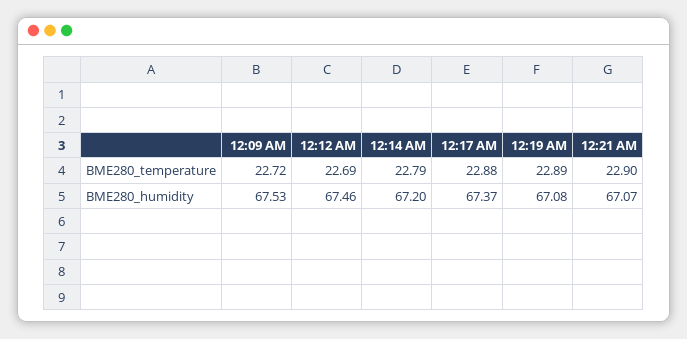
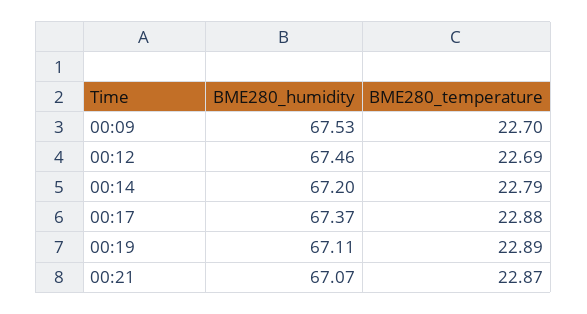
  {
    "12:09 AM": {
-     "BME280_temperature": 22.72,
+     "BME280_temperature": 22.7,
      "BME280_humidity": 67.53
    },
    "12:12 AM": {
      "BME280_temperature": 22.69,
      "BME280_humidity": 67.46
    },
    "12:14 AM": {
      "BME280_temperature": 22.79,
      "BME280_humidity": 67.2
    },
    "12:17 AM": {
      "BME280_temperature": 22.88,
      "BME280_humidity": 67.37
    },
    "12:19 AM": {
      "BME280_temperature": 22.89,
-     "BME280_humidity": 67.08
+     "BME280_humidity": 67.11
    },
    "12:21 AM": {
-     "BME280_temperature": 22.9,
+     "BME280_temperature": 22.87,
      "BME280_humidity": 67.07
    }
  }

